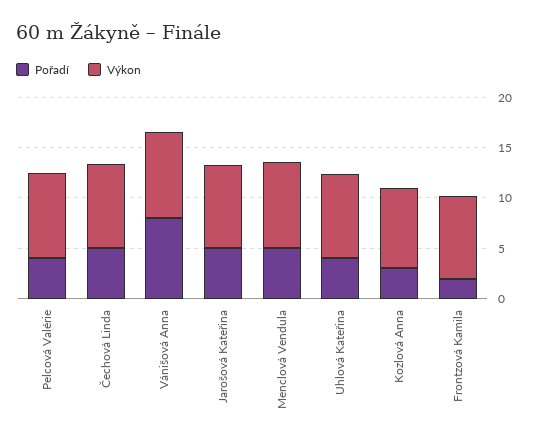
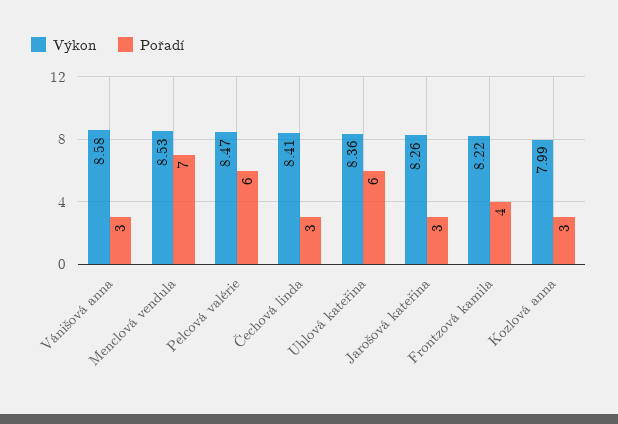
  {
    "Pořadí": {
-     "Pelcová Valérie": 4,
+     "Pelcová Valérie": 6,
-     "Čechová Linda": 5,
+     "Čechová Linda": 3,
-     "Vánišová Anna": 8,
+     "Vánišová Anna": 3,
-     "Jarošová Kateřina": 5,
+     "Jarošová Kateřina": 3,
-     "Menclová Vendula": 5,
+     "Menclová Vendula": 7,
-     "Uhlová Kateřina": 4,
+     "Uhlová Kateřina": 6,
      "Kozlová Anna": 3,
-     "Frontzová Kamila": 2
+     "Frontzová Kamila": 4
    },
    "Výkon": {
      "Pelcová Valérie": 8.47,
      "Čechová Linda": 8.41,
      "Vánišová Anna": 8.58,
      "Jarošová Kateřina": 8.26,
      "Menclová Vendula": 8.53,
      "Uhlová Kateřina": 8.36,
      "Kozlová Anna": 7.99,
      "Frontzová Kamila": 8.22
    }
  }

